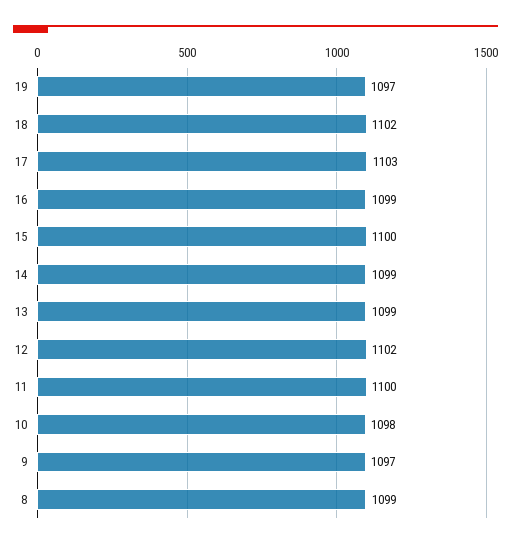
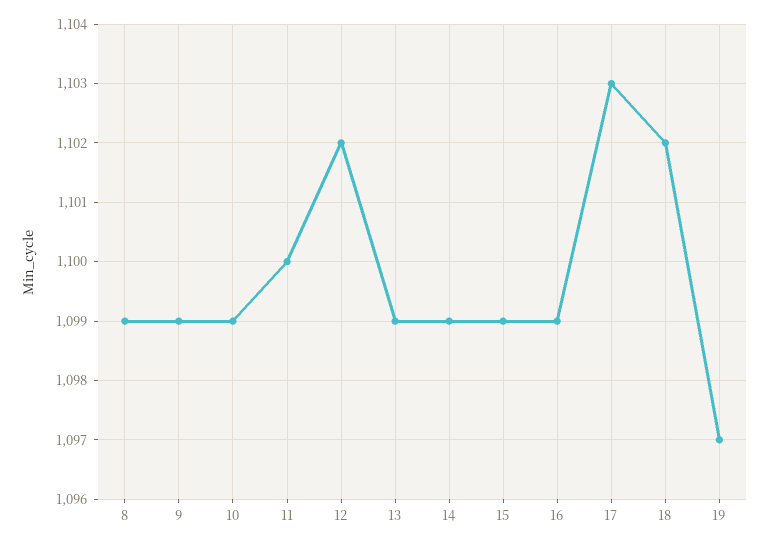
  {
    "19": 1097,
    "18": 1102,
    "17": 1103,
    "16": 1099,
-   "15": 1100,
+   "15": 1099,
    "14": 1099,
    "13": 1099,
    "12": 1102,
    "11": 1100,
-   "10": 1098,
+   "10": 1099,
-   "9": 1097,
+   "9": 1099,
    "8": 1099
  }

